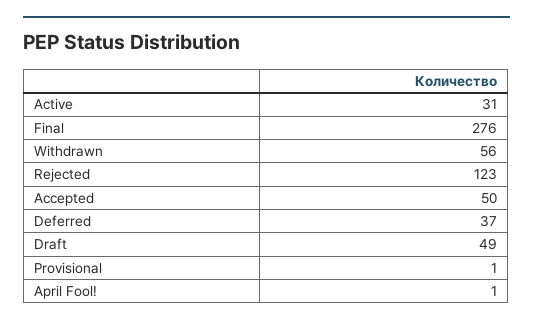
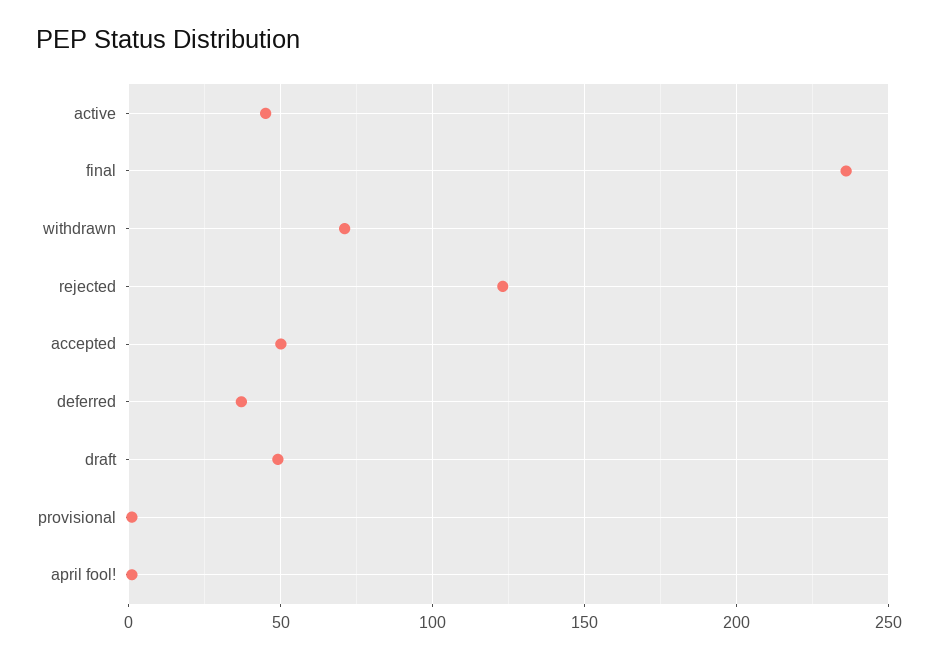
  {
-   "Active": 31,
+   "Active": 45,
-   "Final": 276,
+   "Final": 235,
-   "Withdrawn": 56,
+   "Withdrawn": 70,
    "Rejected": 123,
    "Accepted": 50,
    "Deferred": 37,
    "Draft": 49,
    "Provisional": 1,
    "April Fool!": 1
  }

